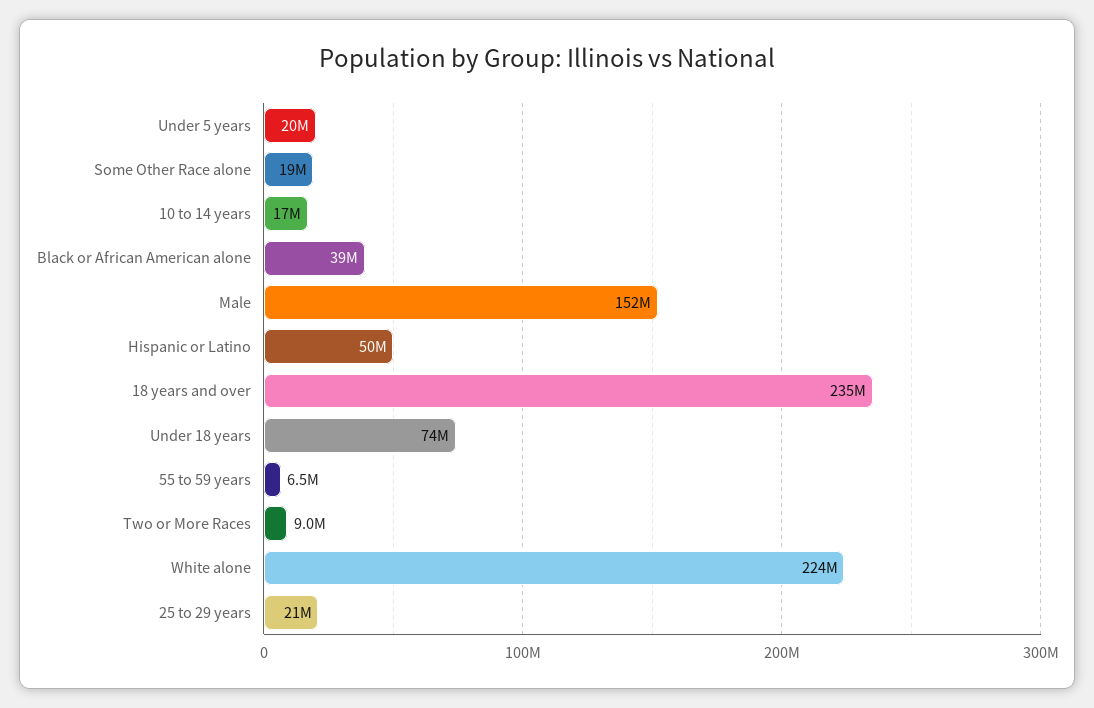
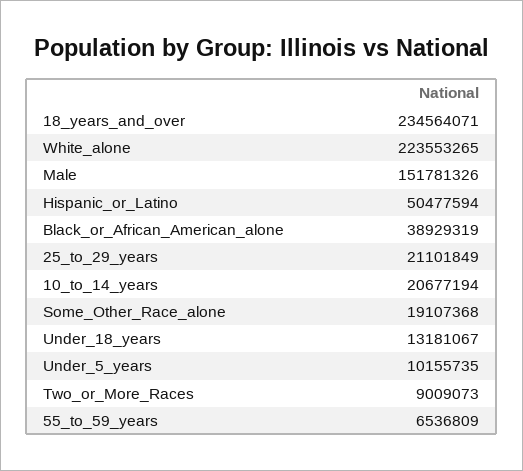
  {
-   "Under 5 years": 20000000,
+   "Under 5 years": 10155735,
    "Some Other Race alone": 19107368,
-   "10 to 14 years": 17000000,
+   "10 to 14 years": 20677194,
    "Black or African American alone": 38929319,
    "Male": 151781326,
    "Hispanic or Latino": 50477594,
    "18 years and over": 234564071,
-   "Under 18 years": 74000000,
+   "Under 18 years": 13181067,
    "55 to 59 years": 6536809,
    "Two or More Races": 9009073,
    "White alone": 223553265,
    "25 to 29 years": 21101849
  }

